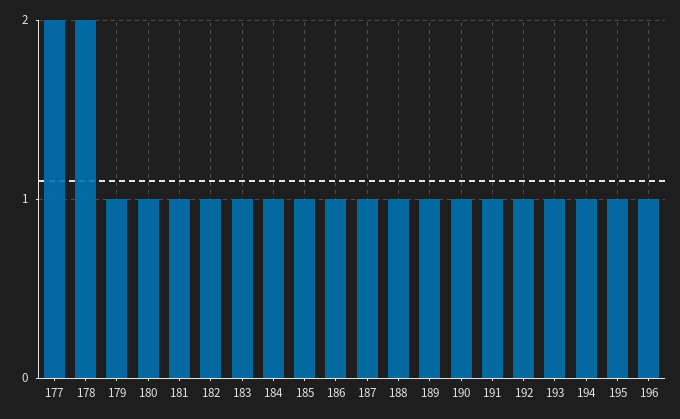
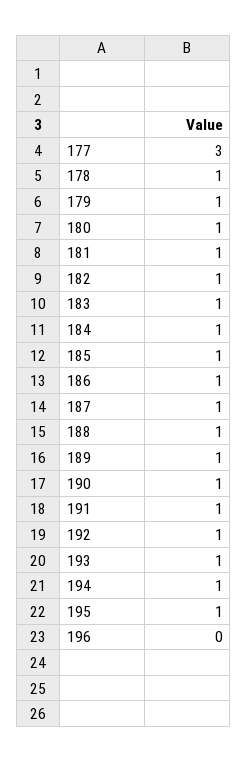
  {
-   "177": 2,
+   "177": 3,
-   "178": 2,
+   "178": 1,
    "179": 1,
    "180": 1,
    "181": 1,
    "182": 1,
    "183": 1,
    "184": 1,
    "185": 1,
    "186": 1,
    "187": 1,
    "188": 1,
    "189": 1,
    "190": 1,
    "191": 1,
    "192": 1,
    "193": 1,
    "194": 1,
    "195": 1,
-   "196": 1
+   "196": 0
  }

